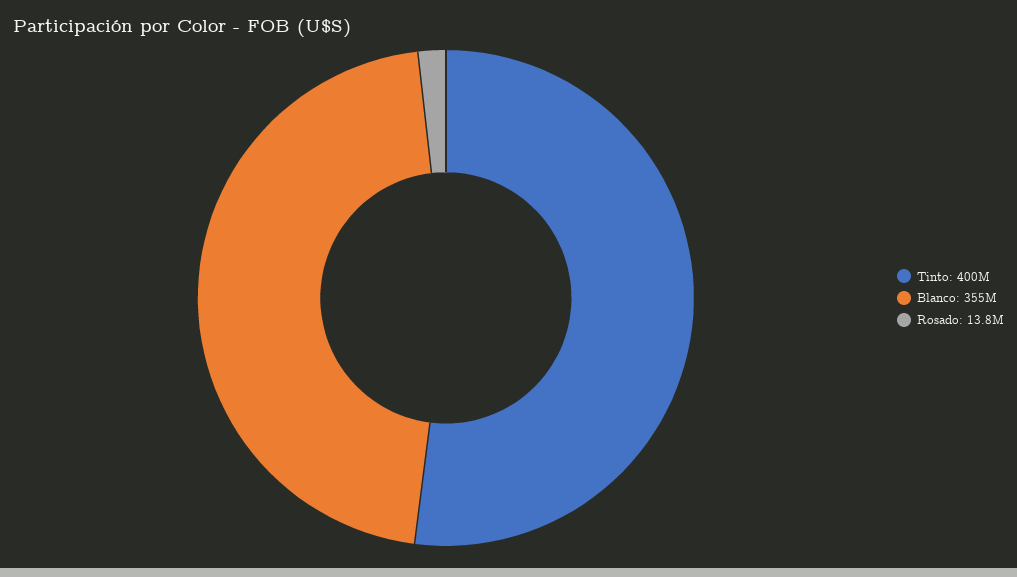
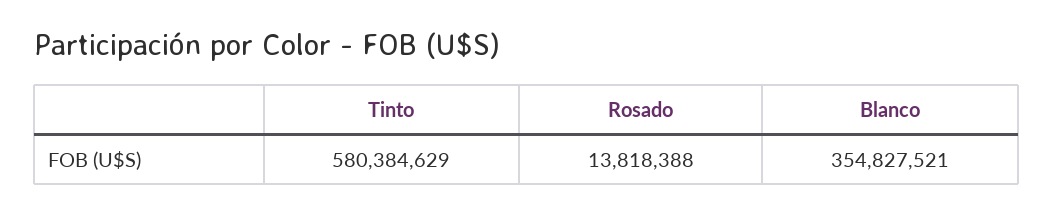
  {
-   "Tinto": 400000000,
+   "Tinto": 580384629,
    "Blanco": 354827521,
    "Rosado": 13818388
  }

